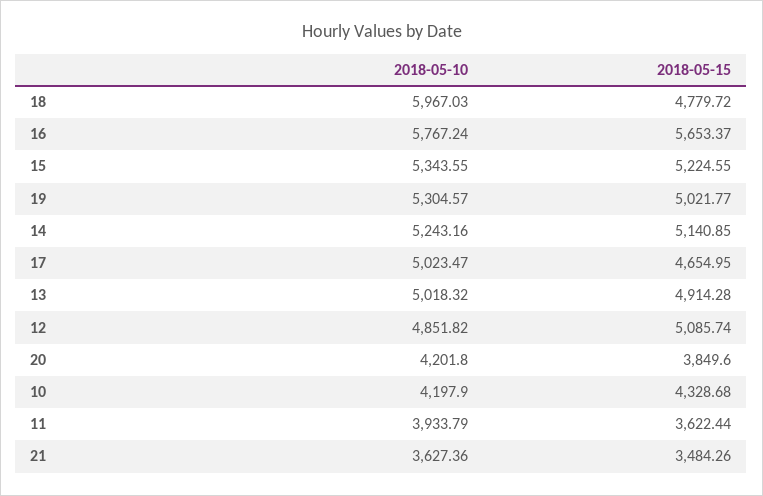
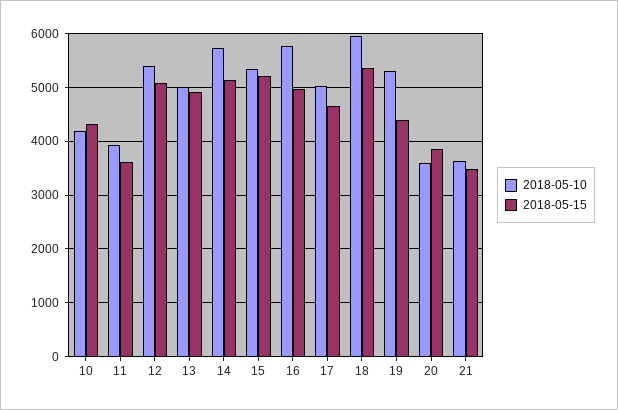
  {
    "2018-05-10": {
      "18": 5967.03,
      "16": 5767.24,
      "15": 5343.55,
      "19": 5304.57,
-     "14": 5243.16,
+     "14": 5800,
      "17": 5023.47,
      "13": 5018.32,
-     "12": 4851.82,
+     "12": 5400,
-     "20": 4201.8,
+     "20": 3600,
      "10": 4197.9,
      "11": 3933.79,
      "21": 3627.36
    },
    "2018-05-15": {
-     "18": 4779.72,
+     "18": 5400,
-     "16": 5653.37,
+     "16": 5000,
      "15": 5224.55,
-     "19": 5021.77,
+     "19": 4400,
      "14": 5140.85,
      "17": 4654.95,
      "13": 4914.28,
      "12": 5085.74,
      "20": 3849.6,
      "10": 4328.68,
      "11": 3622.44,
      "21": 3484.26
    }
  }

